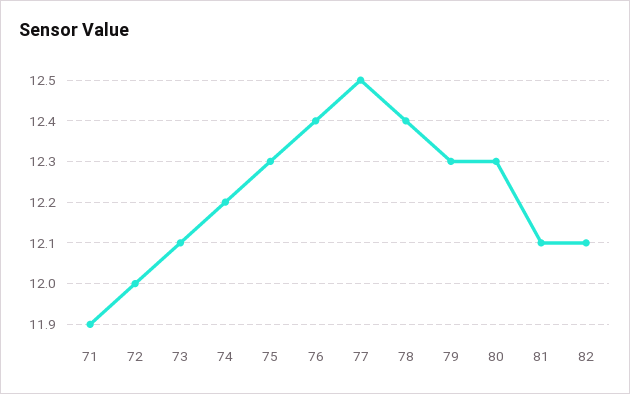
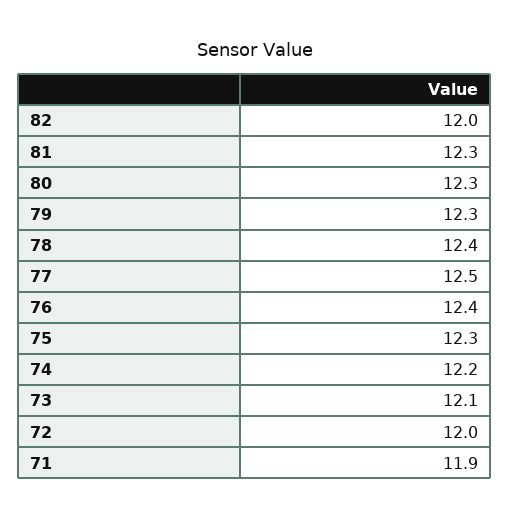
  {
    "71": 11.9,
    "72": 12,
    "73": 12.1,
    "74": 12.2,
    "75": 12.3,
    "76": 12.4,
    "77": 12.5,
    "78": 12.4,
    "79": 12.3,
    "80": 12.3,
-   "81": 12.1,
+   "81": 12.3,
-   "82": 12.1
+   "82": 12
  }

